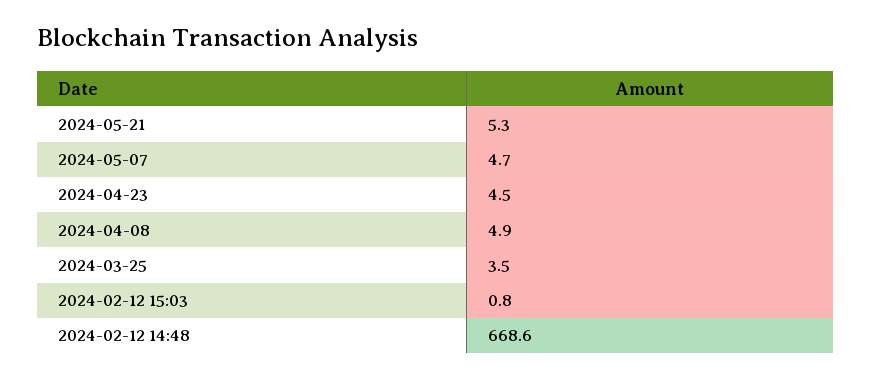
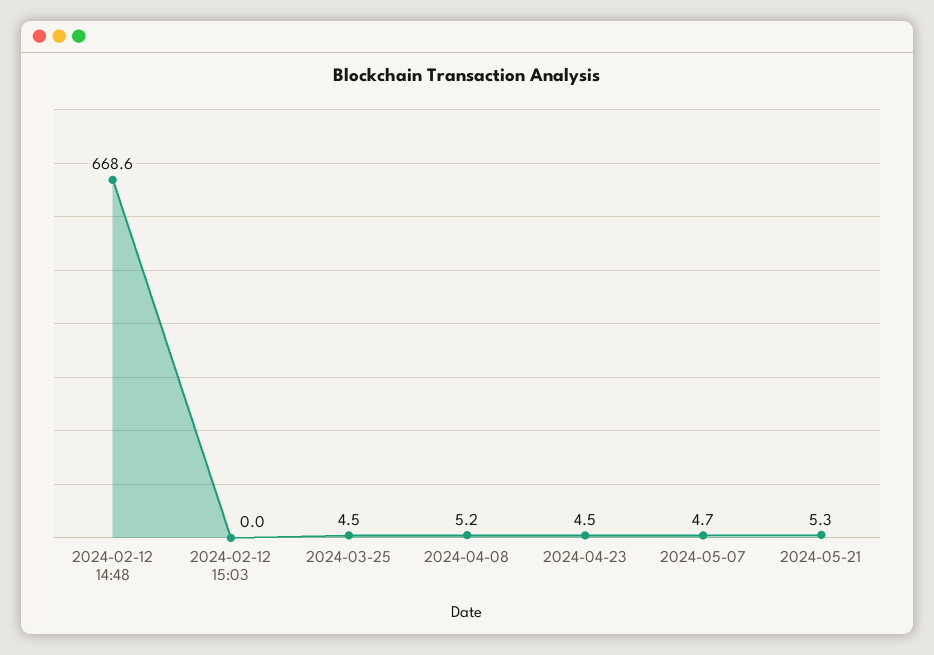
  {
    "2024-05-21": 5.3,
    "2024-05-07": 4.7,
    "2024-04-23": 4.5,
-   "2024-04-08": 4.9,
+   "2024-04-08": 5.2,
-   "2024-03-25": 3.5,
+   "2024-03-25": 4.5,
-   "2024-02-12 15:03": 0.8,
+   "2024-02-12 15:03": 0,
    "2024-02-12 14:48": 668.6
  }

